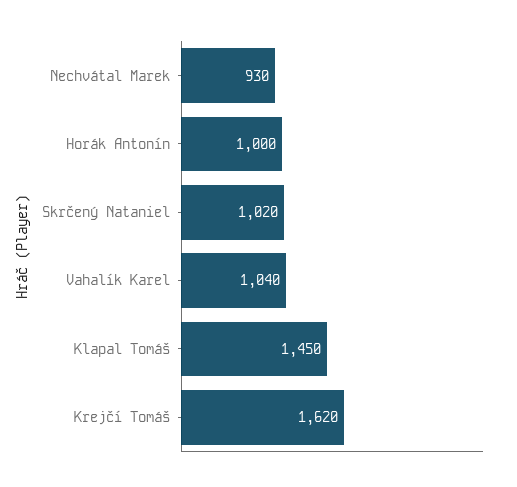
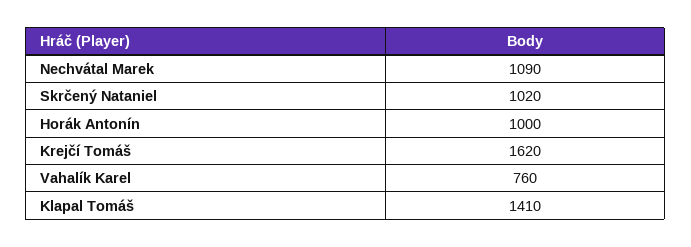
  {
-   "Nechvátal Marek": 930,
+   "Nechvátal Marek": 1090,
    "Horák Antonín": 1000,
    "Skrčený Nataniel": 1020,
-   "Vahalík Karel": 1040,
+   "Vahalík Karel": 760,
-   "Klapal Tomáš": 1450,
+   "Klapal Tomáš": 1410,
    "Krejčí Tomáš": 1620
  }

